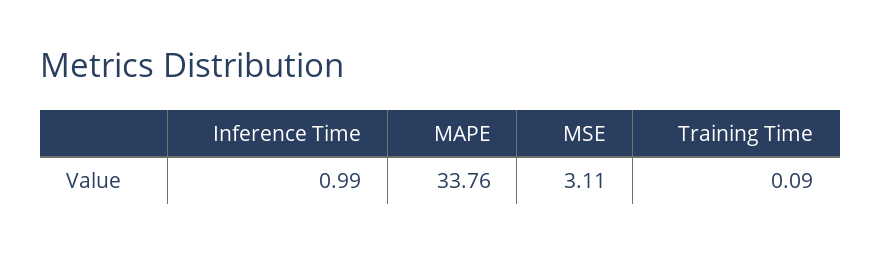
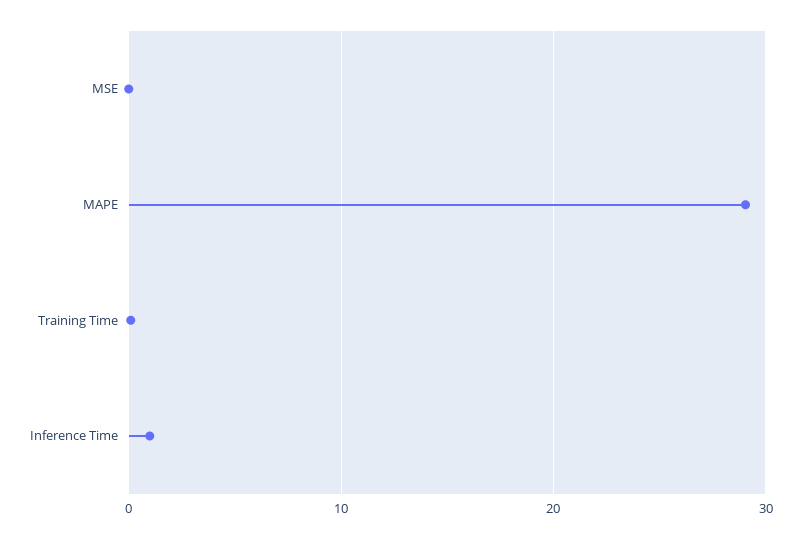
  {
    "Inference Time": 0.99,
-   "MAPE": 33.76,
+   "MAPE": 29,
-   "MSE": 3.11,
+   "MSE": 0,
    "Training Time": 0.09
  }

